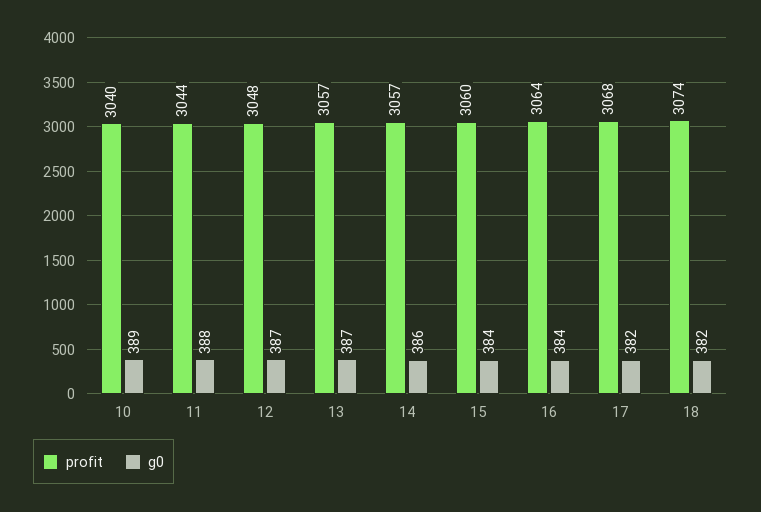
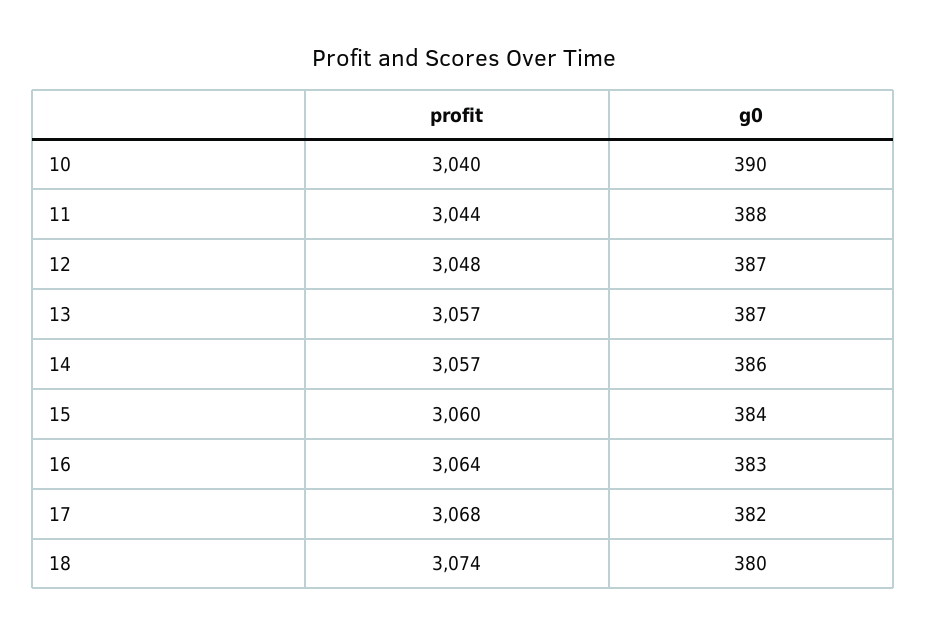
  {
    "profit": {
      "10": 3040,
      "11": 3044,
      "12": 3048,
      "13": 3057,
      "14": 3057,
      "15": 3060,
      "16": 3064,
      "17": 3068,
      "18": 3074
    },
    "g0": {
-     "10": 389,
+     "10": 390,
      "11": 388,
      "12": 387,
      "13": 387,
      "14": 386,
      "15": 384,
-     "16": 384,
+     "16": 383,
      "17": 382,
-     "18": 382
+     "18": 380
    }
  }

